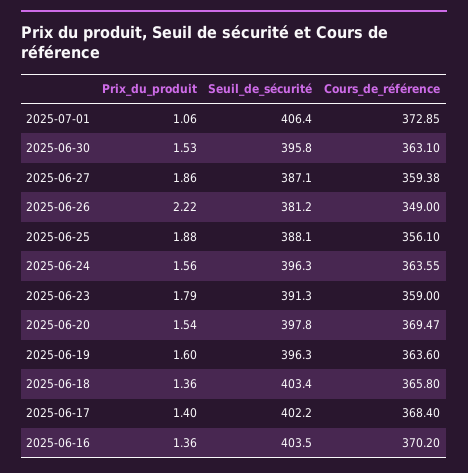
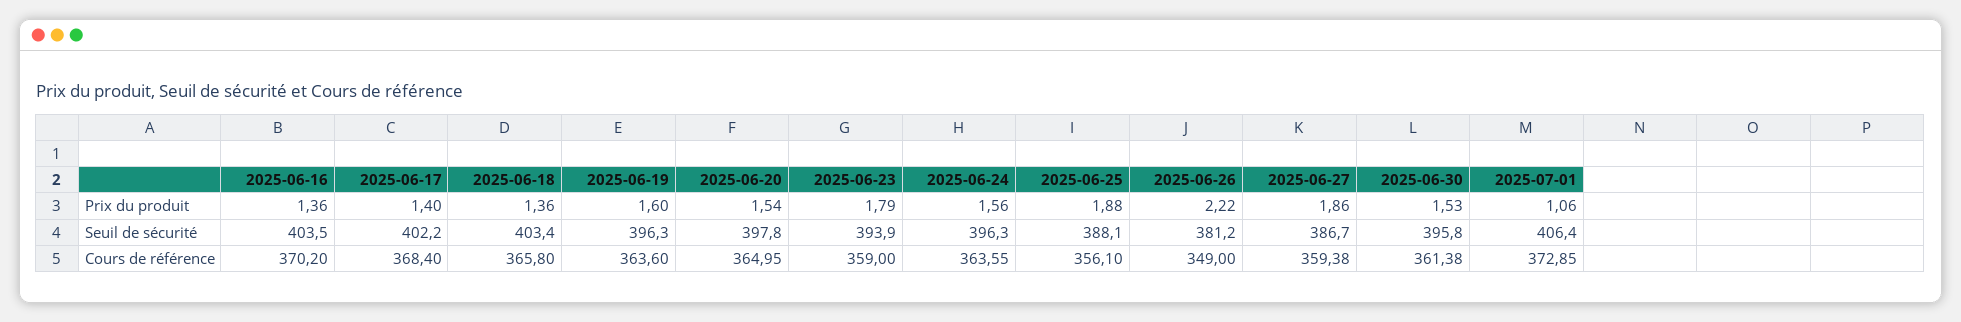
  {
    "Prix_du_produit": {
      "2025-07-01": 1.06,
      "2025-06-30": 1.53,
      "2025-06-27": 1.86,
      "2025-06-26": 2.22,
      "2025-06-25": 1.88,
      "2025-06-24": 1.56,
      "2025-06-23": 1.79,
      "2025-06-20": 1.54,
      "2025-06-19": 1.6,
      "2025-06-18": 1.36,
      "2025-06-17": 1.4,
      "2025-06-16": 1.36
    },
    "Seuil_de_sécurité": {
      "2025-07-01": 406.4,
      "2025-06-30": 395.8,
-     "2025-06-27": 387.1,
+     "2025-06-27": 386.7,
      "2025-06-26": 381.2,
      "2025-06-25": 388.1,
      "2025-06-24": 396.3,
-     "2025-06-23": 391.3,
+     "2025-06-23": 393.9,
      "2025-06-20": 397.8,
      "2025-06-19": 396.3,
      "2025-06-18": 403.4,
      "2025-06-17": 402.2,
      "2025-06-16": 403.5
    },
    "Cours_de_référence": {
      "2025-07-01": 372.85,
-     "2025-06-30": 363.1,
+     "2025-06-30": 361.38,
      "2025-06-27": 359.38,
      "2025-06-26": 349,
      "2025-06-25": 356.1,
      "2025-06-24": 363.55,
      "2025-06-23": 359,
-     "2025-06-20": 369.47,
+     "2025-06-20": 364.95,
      "2025-06-19": 363.6,
      "2025-06-18": 365.8,
      "2025-06-17": 368.4,
      "2025-06-16": 370.2
    }
  }

